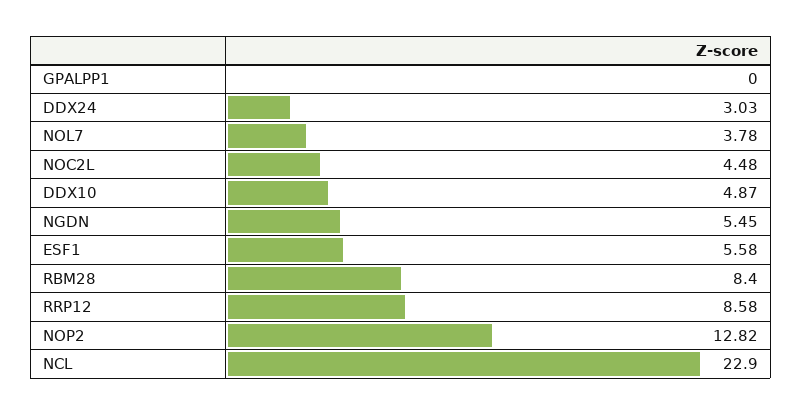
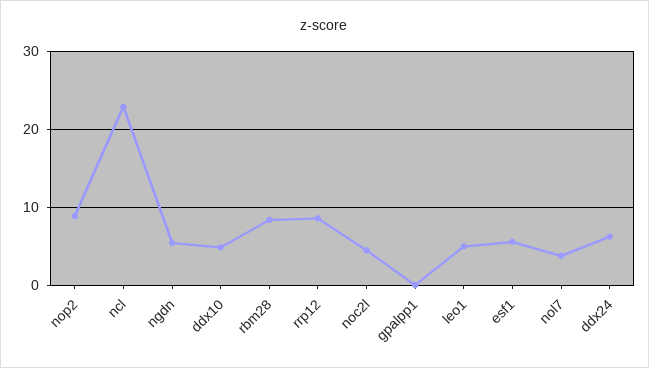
  {
    "GPALPP1": 0,
-   "DDX24": 3.03,
+   "DDX24": 6,
    "NOL7": 3.78,
    "NOC2L": 4.48,
    "DDX10": 4.87,
    "NGDN": 5.45,
    "ESF1": 5.58,
    "RBM28": 8.4,
    "RRP12": 8.58,
-   "NOP2": 12.82,
+   "NOP2": 9,
-   "NCL": 22.9
+   "NCL": 22.9,
+   "leo1": 5
  }

